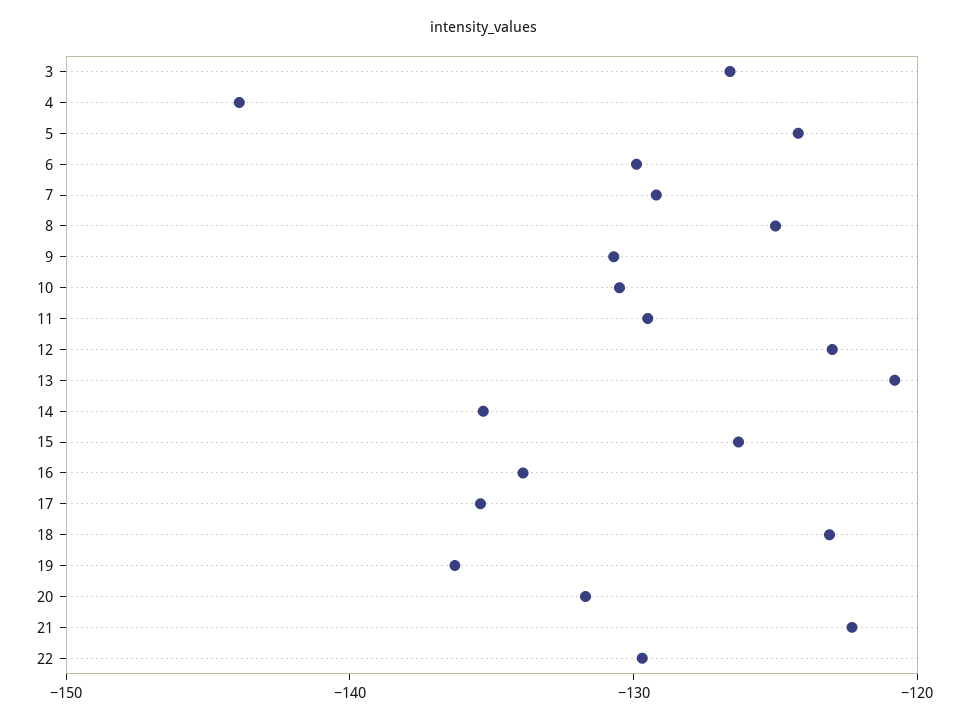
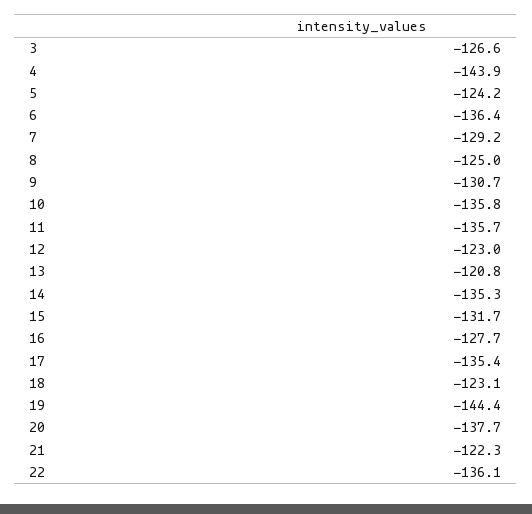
  {
    "3": -126.6,
    "4": -143.9,
    "5": -124.2,
-   "6": -130,
+   "6": -136.4,
    "7": -129.2,
    "8": -125,
    "9": -130.7,
-   "10": -130,
+   "10": -135.8,
-   "11": -130,
+   "11": -135.7,
    "12": -123,
    "13": -120.8,
    "14": -135.3,
-   "15": -126,
+   "15": -131.7,
-   "16": -134,
+   "16": -127.7,
    "17": -135.4,
    "18": -123.1,
-   "19": -136,
+   "19": -144.4,
-   "20": -132,
+   "20": -137.7,
    "21": -122.3,
-   "22": -130
+   "22": -136.1
  }

